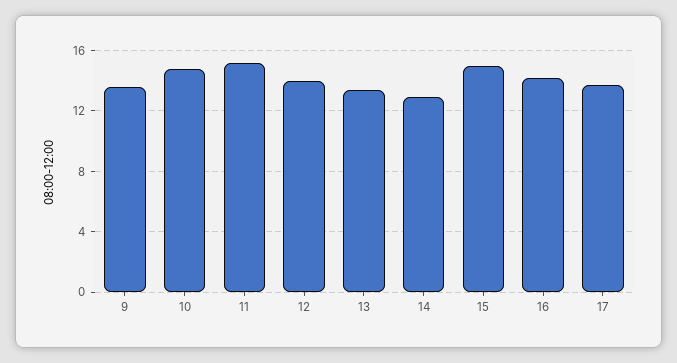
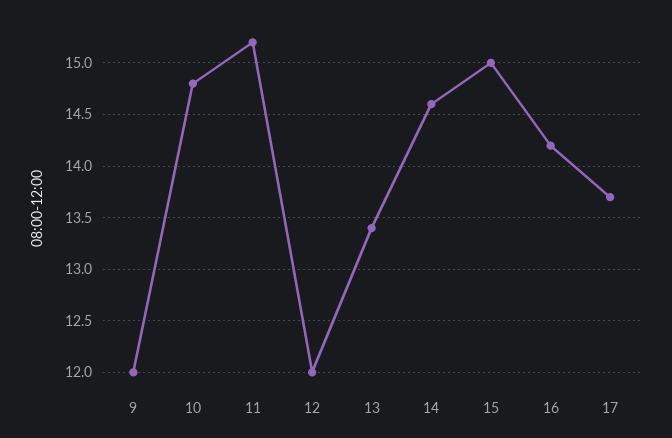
  {
-   "9": 13.5,
+   "9": 12,
    "10": 14.8,
    "11": 15.2,
-   "12": 14,
+   "12": 12,
    "13": 13.4,
-   "14": 13,
+   "14": 14.6,
    "15": 15,
    "16": 14.2,
    "17": 13.7
  }

